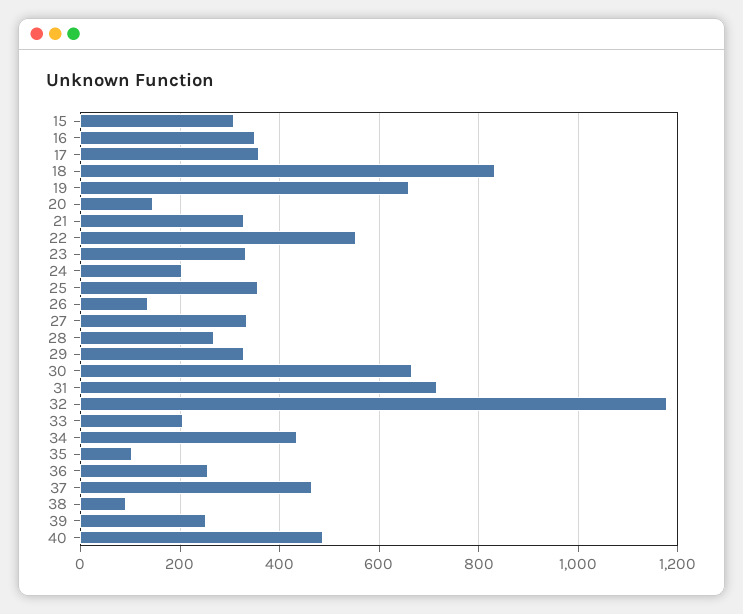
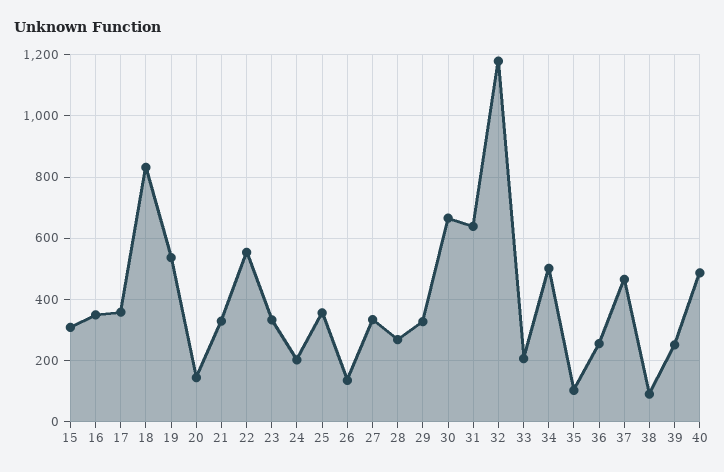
  {
    "15": 300,
    "16": 360,
    "17": 360,
    "18": 840,
-   "19": 660,
+   "19": 540,
    "20": 140,
    "21": 320,
    "22": 560,
    "23": 340,
    "24": 200,
    "25": 360,
    "26": 140,
    "27": 340,
    "28": 260,
    "29": 320,
    "30": 660,
-   "31": 720,
+   "31": 640,
    "32": 1180,
    "33": 200,
-   "34": 440,
+   "34": 500,
    "35": 100,
    "36": 260,
    "37": 460,
    "38": 100,
    "39": 260,
    "40": 480
  }

